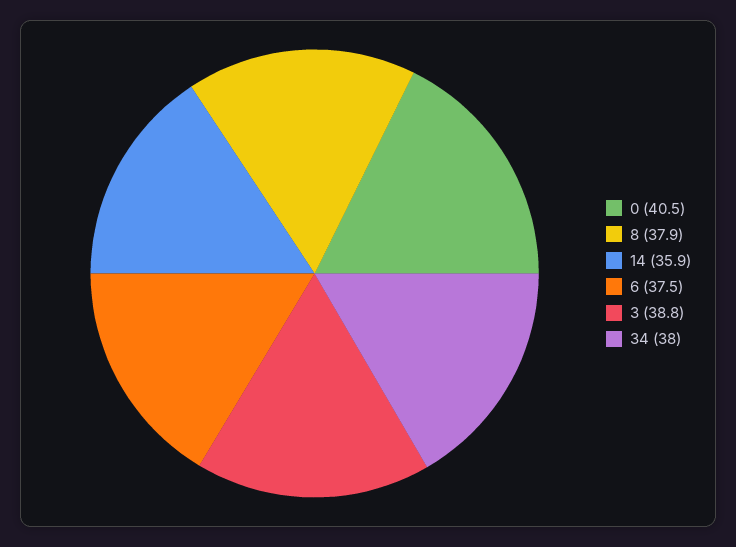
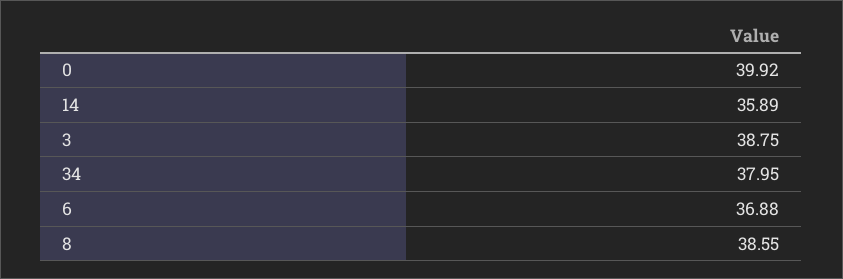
  {
-   "0": 40.5,
+   "0": 39.92,
-   "8": 37.9,
+   "8": 38.55,
    "14": 35.89,
-   "6": 37.5,
+   "6": 36.88,
    "3": 38.75,
    "34": 37.95
  }

